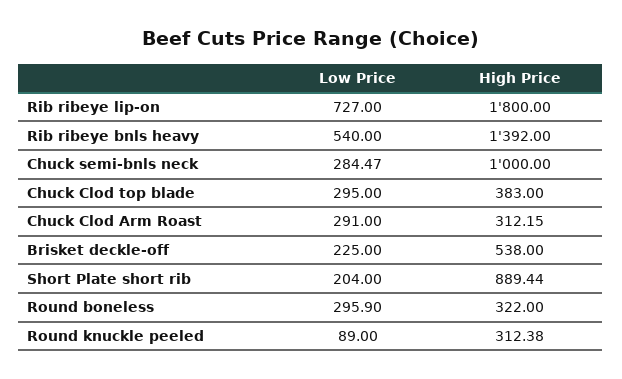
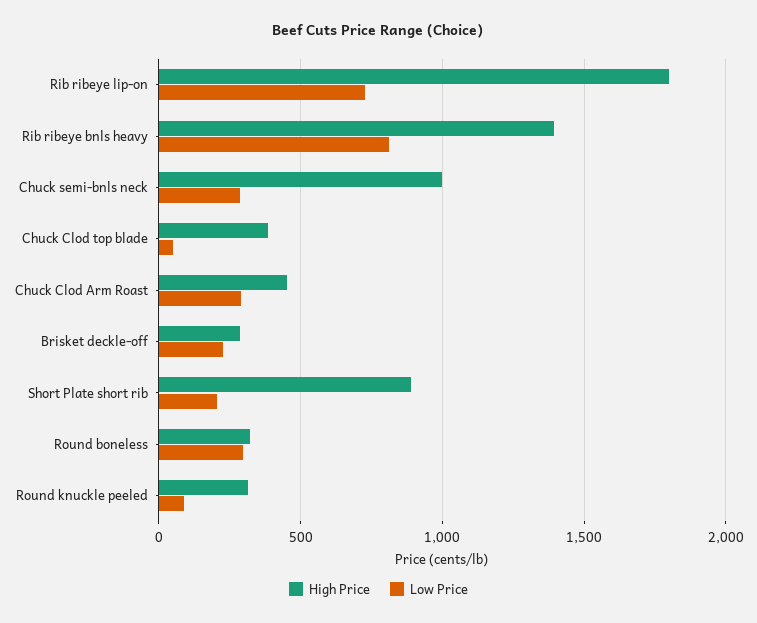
  {
    "Low Price": {
      "Rib ribeye lip-on": 727,
-     "Rib ribeye bnls heavy": 540,
+     "Rib ribeye bnls heavy": 800,
      "Chuck semi-bnls neck": 284.47,
-     "Chuck Clod top blade": 295,
+     "Chuck Clod top blade": 50,
      "Chuck Clod Arm Roast": 291,
      "Brisket deckle-off": 225,
      "Short Plate short rib": 204,
      "Round boneless": 295.9,
      "Round knuckle peeled": 89
    },
    "High Price": {
      "Rib ribeye lip-on": 1800,
      "Rib ribeye bnls heavy": 1392,
      "Chuck semi-bnls neck": 1000,
      "Chuck Clod top blade": 383,
-     "Chuck Clod Arm Roast": 312.15,
+     "Chuck Clod Arm Roast": 450,
-     "Brisket deckle-off": 538,
+     "Brisket deckle-off": 300,
      "Short Plate short rib": 889.44,
      "Round boneless": 322,
      "Round knuckle peeled": 312.38
    }
  }

